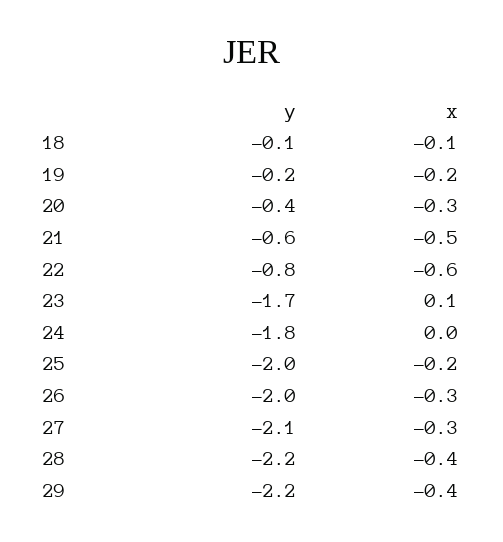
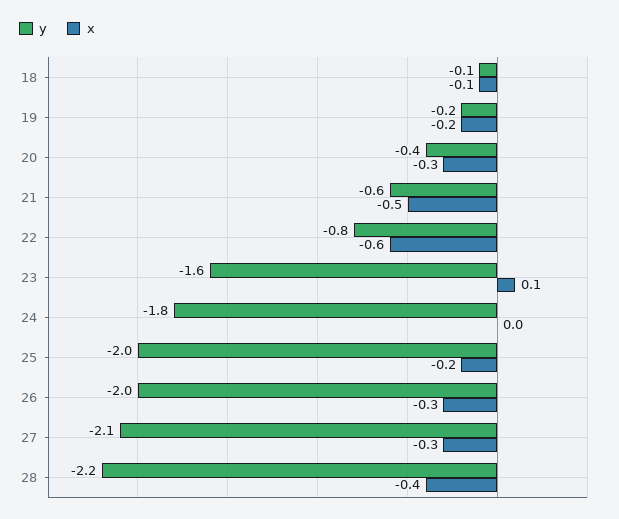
  {
    "y": {
      "18": -0.1,
      "19": -0.2,
      "20": -0.4,
      "21": -0.6,
      "22": -0.8,
-     "23": -1.7,
+     "23": -1.6,
      "24": -1.8,
      "25": -2,
      "26": -2,
      "27": -2.1,
-     "28": -2.2,
+     "28": -2.2
-     "29": -2.2
    },
    "x": {
      "18": -0.1,
      "19": -0.2,
      "20": -0.3,
      "21": -0.5,
      "22": -0.6,
      "23": 0.1,
      "24": 0,
      "25": -0.2,
      "26": -0.3,
      "27": -0.3,
-     "28": -0.4,
+     "28": -0.4
-     "29": -0.4
    }
  }

